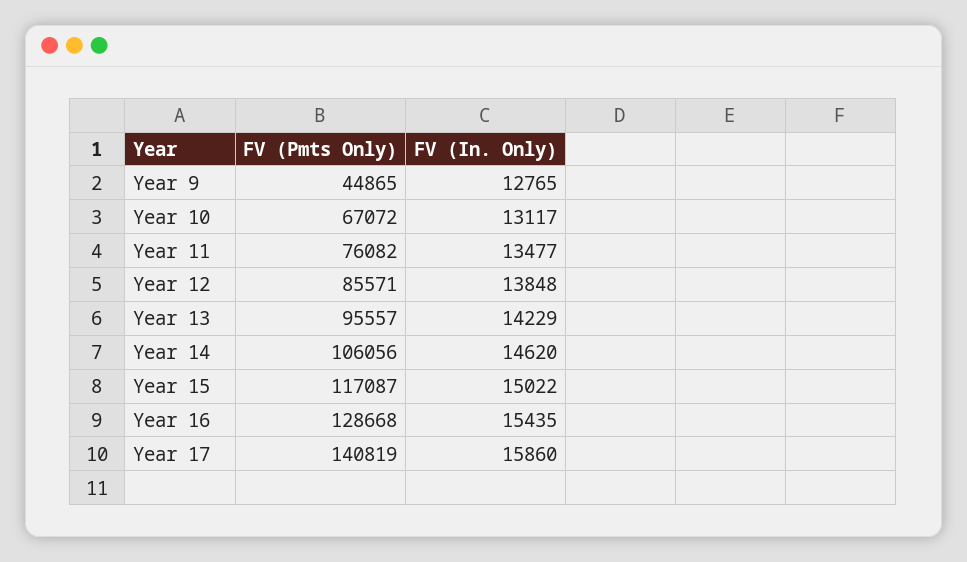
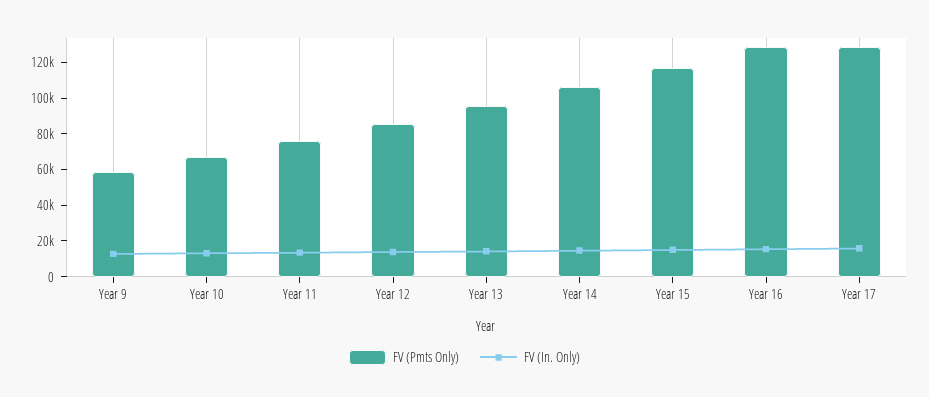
  {
    "FV (Pmts Only)": {
-     "Year 9": 44865,
+     "Year 9": 60000,
      "Year 10": 67072,
      "Year 11": 76082,
      "Year 12": 85571,
      "Year 13": 95557,
      "Year 14": 106056,
      "Year 15": 117087,
      "Year 16": 128668,
-     "Year 17": 140819
+     "Year 17": 130000
    },
    "FV (In. Only)": {
      "Year 9": 12765,
      "Year 10": 13117,
      "Year 11": 13477,
      "Year 12": 13848,
      "Year 13": 14229,
      "Year 14": 14620,
      "Year 15": 15022,
      "Year 16": 15435,
      "Year 17": 15860
    }
  }

